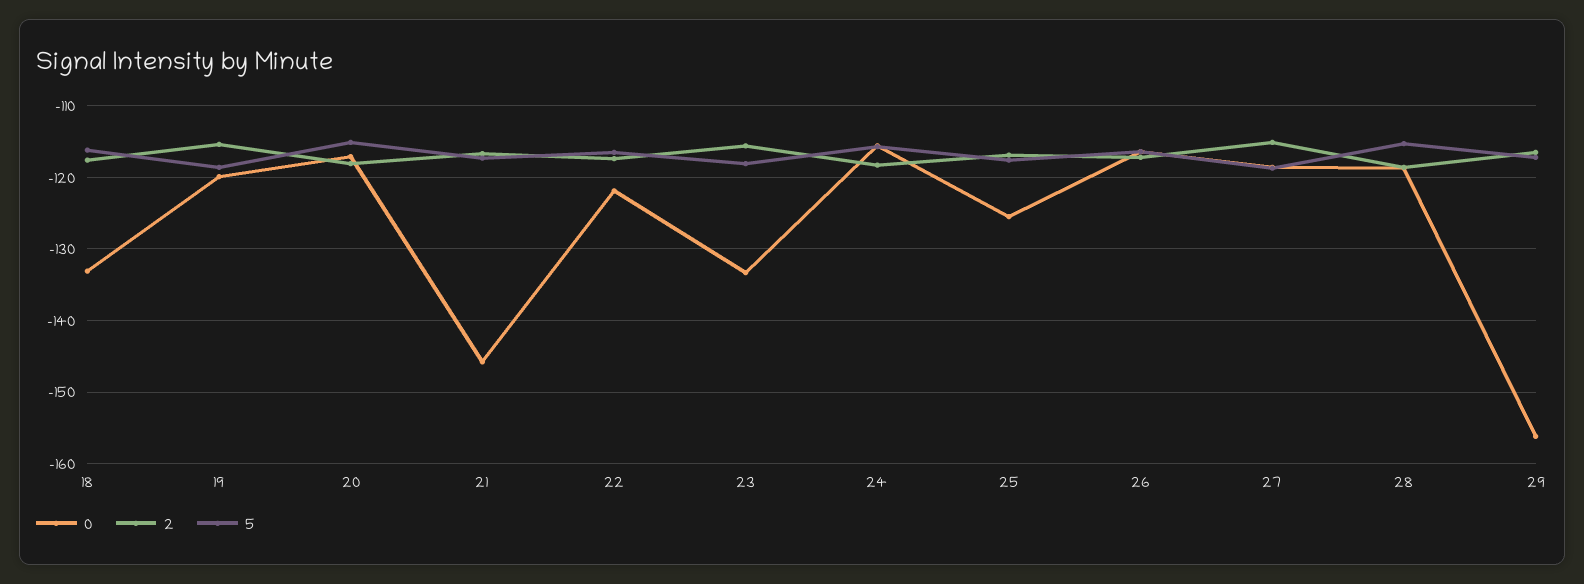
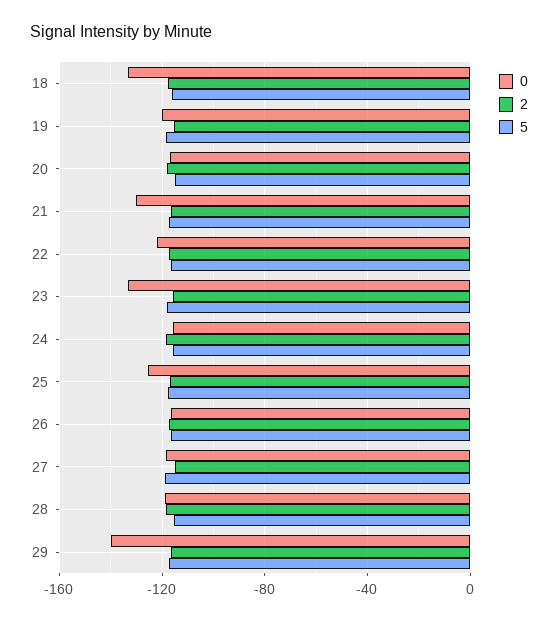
  {
    "0": {
      "18": -133,
      "19": -120,
      "20": -117,
-     "21": -146,
+     "21": -130,
      "22": -122,
      "23": -133,
      "24": -116,
      "25": -126,
      "26": -116,
      "27": -119,
      "28": -119,
-     "29": -156
+     "29": -140
    },
    "2": {
      "18": -118,
      "19": -115,
      "20": -118,
      "21": -117,
      "22": -117,
      "23": -116,
      "24": -118,
      "25": -117,
      "26": -117,
      "27": -115,
      "28": -119,
      "29": -117
    },
    "5": {
      "18": -116,
      "19": -119,
      "20": -115,
      "21": -117,
      "22": -117,
      "23": -118,
      "24": -116,
      "25": -118,
      "26": -116,
      "27": -119,
      "28": -115,
      "29": -117
    }
  }

